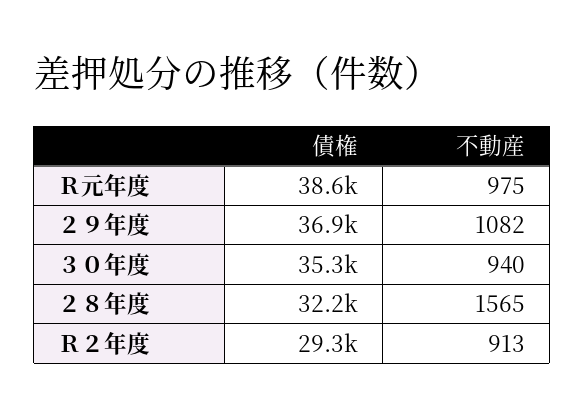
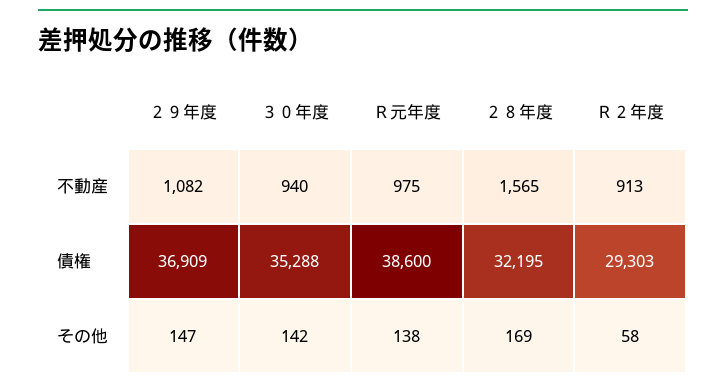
  {
    "債権": {
      "Ｒ元年度": 38600,
      "２９年度": 36909,
      "３０年度": 35288,
      "２８年度": 32195,
      "Ｒ２年度": 29303
    },
    "不動産": {
      "Ｒ元年度": 975,
      "２９年度": 1082,
      "３０年度": 940,
      "２８年度": 1565,
      "Ｒ２年度": 913
-   }
+   },
+   "その他": {
+     "２９年度": 147,
+     "３０年度": 142,
+     "Ｒ元年度": 138,
+     "２８年度": 169,
+     "Ｒ２年度": 58
+   }
  }

